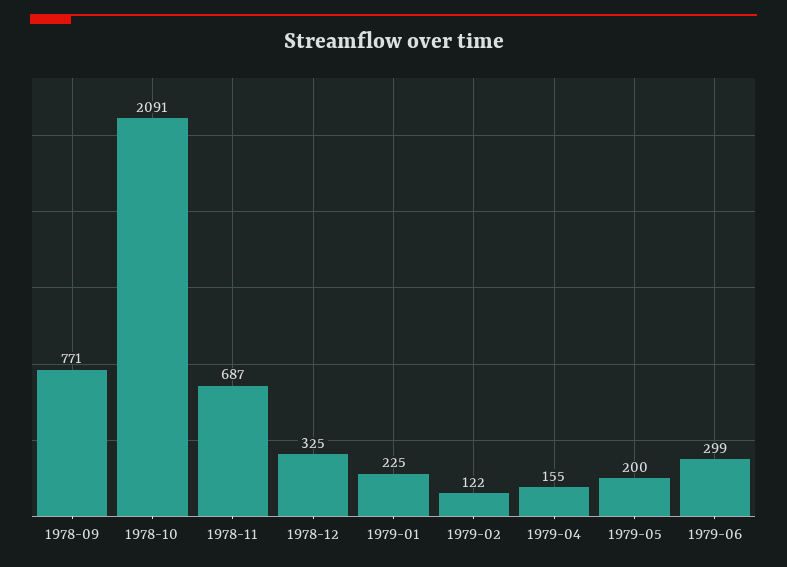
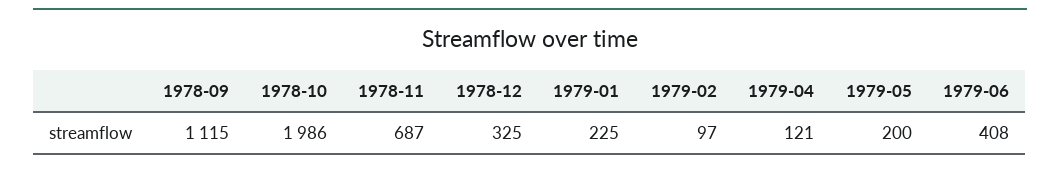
  {
-   "1978-09": 771,
+   "1978-09": 1115,
-   "1978-10": 2091,
+   "1978-10": 1986,
    "1978-11": 687,
    "1978-12": 325,
    "1979-01": 225,
-   "1979-02": 122,
+   "1979-02": 97,
-   "1979-04": 155,
+   "1979-04": 121,
    "1979-05": 200,
-   "1979-06": 299
+   "1979-06": 408
  }

